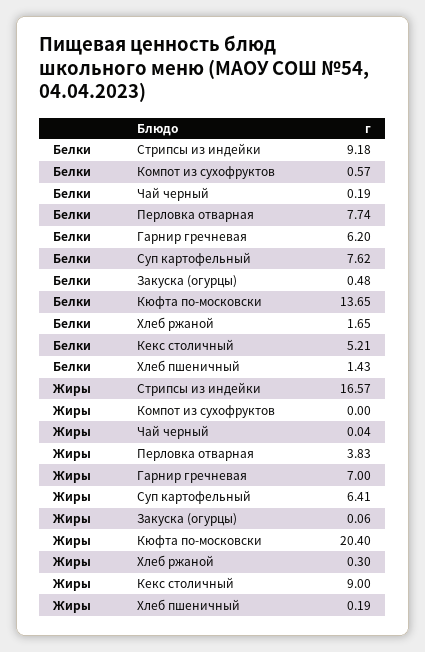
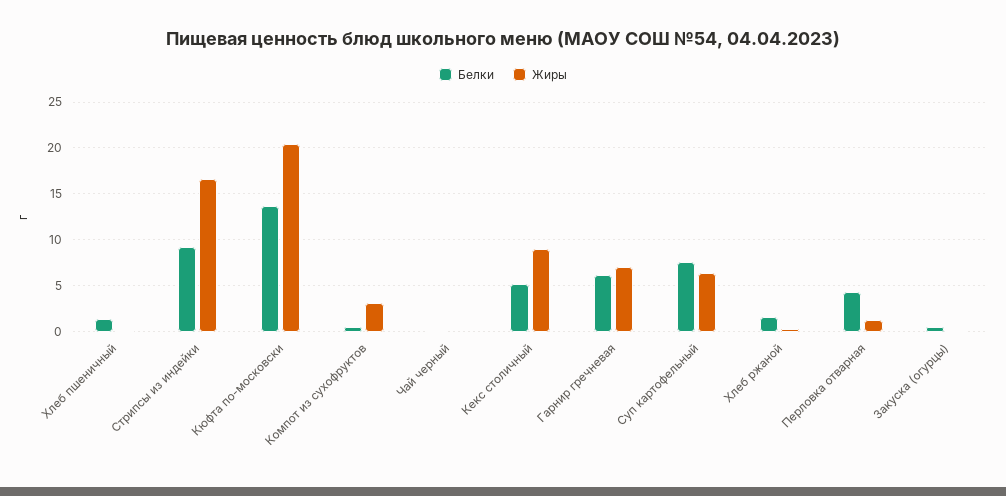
  {
    "Белки": {
      "Стрипсы из индейки": 9.18,
      "Компот из сухофруктов": 0.57,
      "Чай черный": 0.19,
-     "Перловка отварная": 7.74,
+     "Перловка отварная": 4,
      "Гарнир гречневая": 6.2,
      "Суп картофельный": 7.62,
      "Закуска (огурцы)": 0.48,
      "Кюфта по-московски": 13.65,
      "Хлеб ржаной": 1.65,
      "Кекс столичный": 5.21,
      "Хлеб пшеничный": 1.43
    },
    "Жиры": {
      "Стрипсы из индейки": 16.57,
-     "Компот из сухофруктов": 0,
+     "Компот из сухофруктов": 3,
      "Чай черный": 0.04,
-     "Перловка отварная": 3.83,
+     "Перловка отварная": 1,
      "Гарнир гречневая": 7,
      "Суп картофельный": 6.41,
      "Закуска (огурцы)": 0.06,
      "Кюфта по-московски": 20.4,
      "Хлеб ржаной": 0.3,
      "Кекс столичный": 9,
      "Хлеб пшеничный": 0.19
    }
  }

